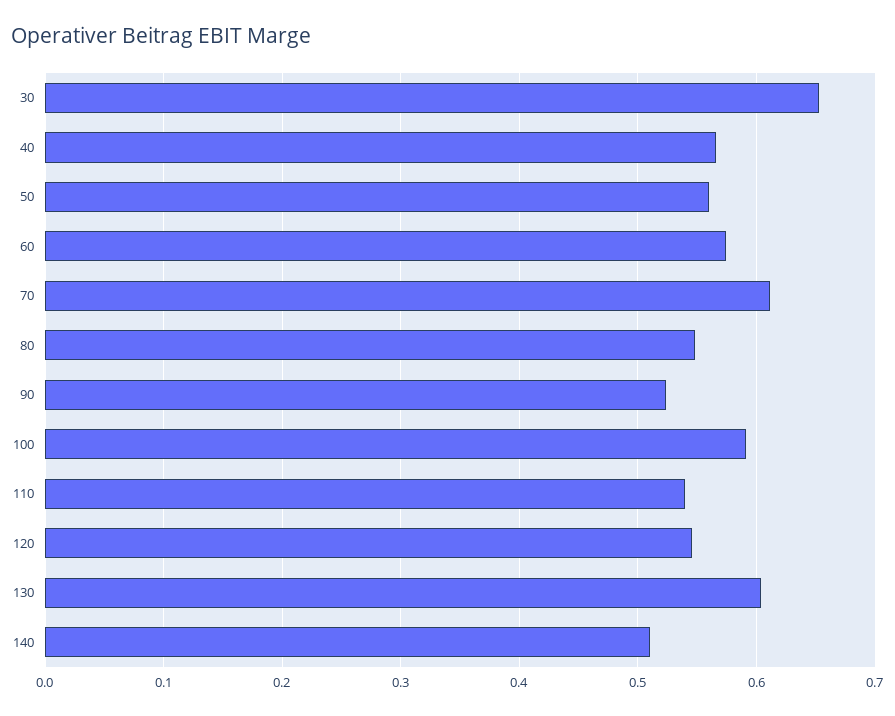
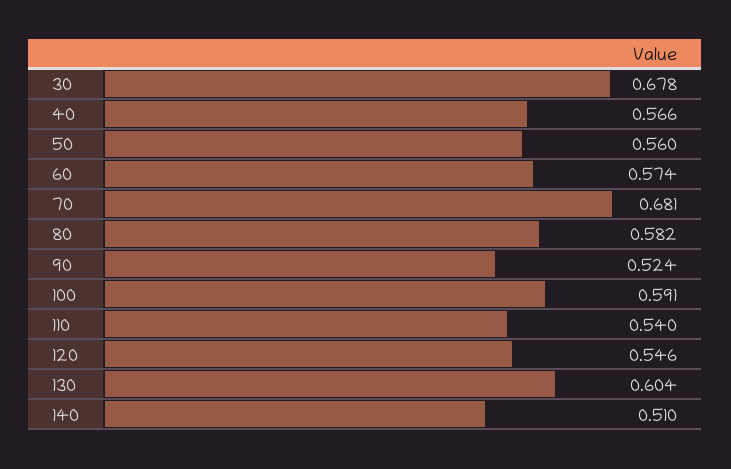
  {
-   "30": 0.65,
+   "30": 0.678,
    "40": 0.566,
    "50": 0.56,
    "60": 0.574,
-   "70": 0.61,
+   "70": 0.681,
-   "80": 0.55,
+   "80": 0.582,
    "90": 0.524,
    "100": 0.591,
    "110": 0.54,
    "120": 0.546,
    "130": 0.604,
    "140": 0.51
  }

